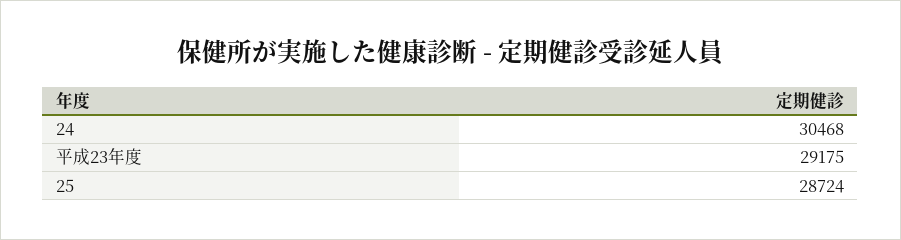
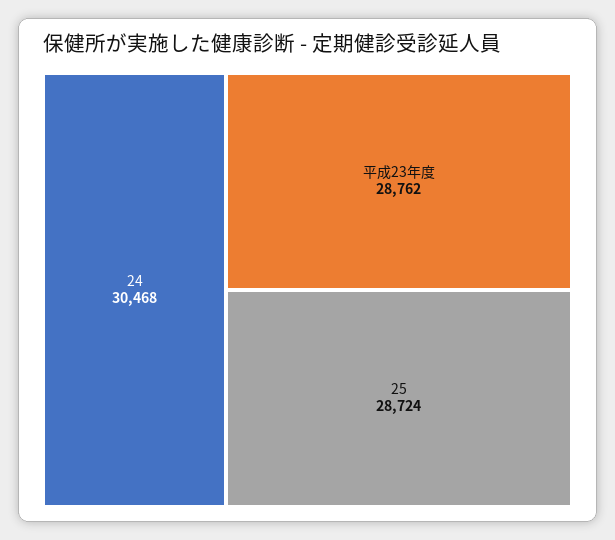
  {
    "24": 30468,
-   "平成23年度": 29175,
+   "平成23年度": 28762,
    "25": 28724
  }

